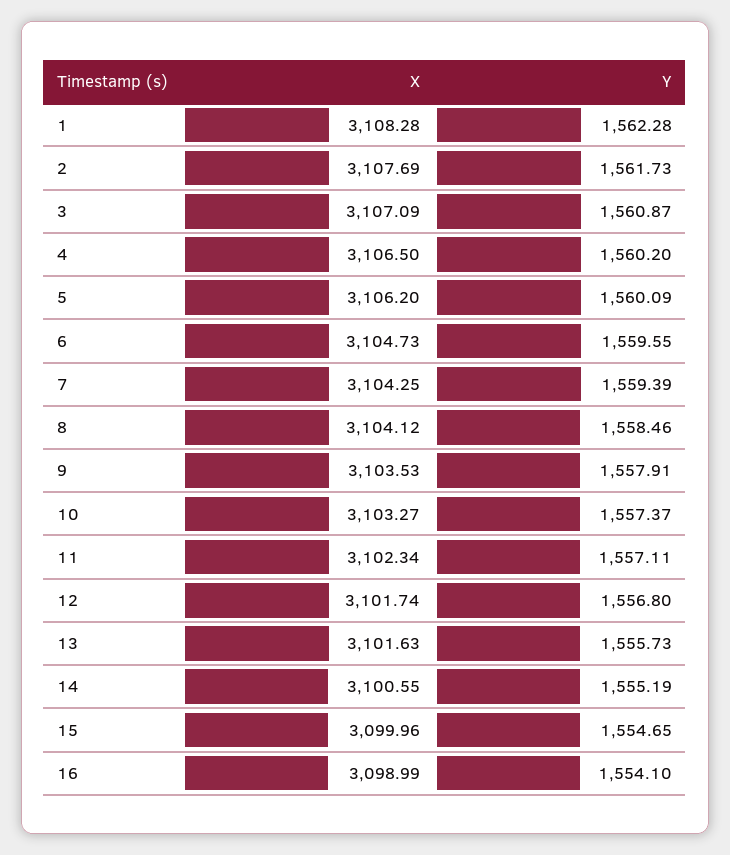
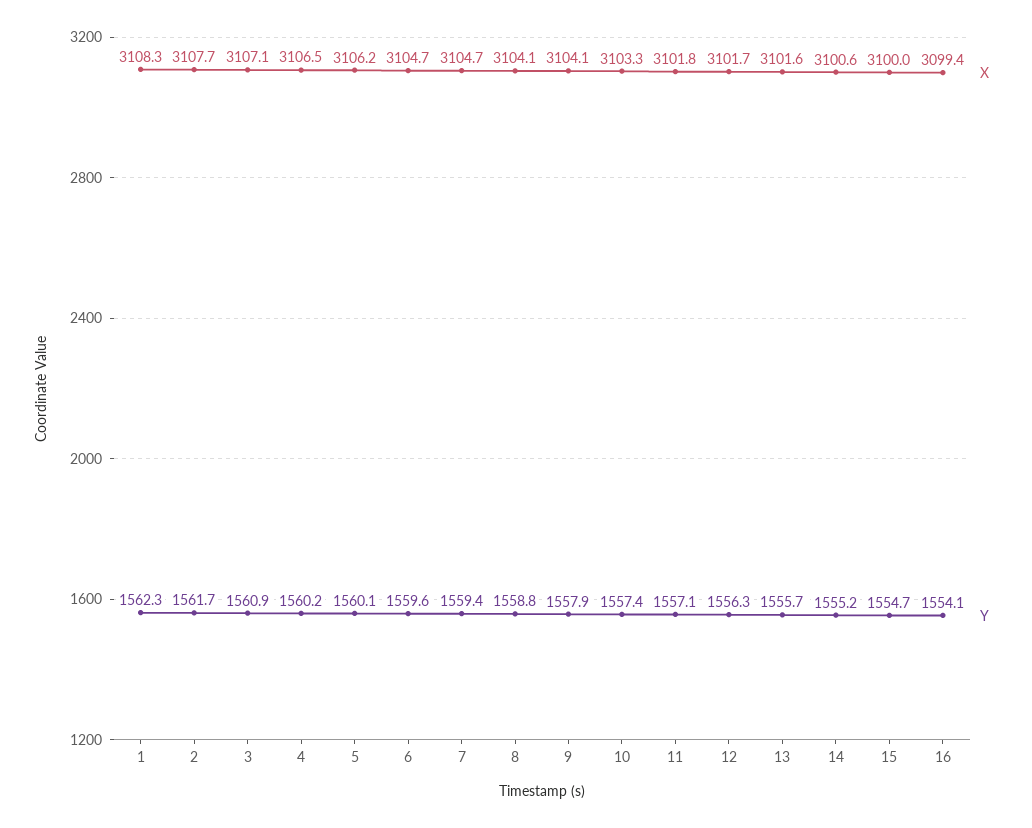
  {
    "X": {
      "1": 3108.28,
      "2": 3107.69,
      "3": 3107.09,
      "4": 3106.5,
      "5": 3106.2,
      "6": 3104.73,
-     "7": 3104.25,
+     "7": 3104.7,
      "8": 3104.12,
-     "9": 3103.53,
+     "9": 3104.1,
      "10": 3103.27,
-     "11": 3102.34,
+     "11": 3101.8,
      "12": 3101.74,
      "13": 3101.63,
      "14": 3100.55,
      "15": 3099.96,
-     "16": 3098.99
+     "16": 3099.4
    },
    "Y": {
      "1": 1562.28,
      "2": 1561.73,
      "3": 1560.87,
      "4": 1560.2,
      "5": 1560.09,
      "6": 1559.55,
      "7": 1559.39,
-     "8": 1558.46,
+     "8": 1558.8,
      "9": 1557.91,
      "10": 1557.37,
      "11": 1557.11,
-     "12": 1556.8,
+     "12": 1556.3,
      "13": 1555.73,
      "14": 1555.19,
      "15": 1554.65,
      "16": 1554.1
    }
  }

